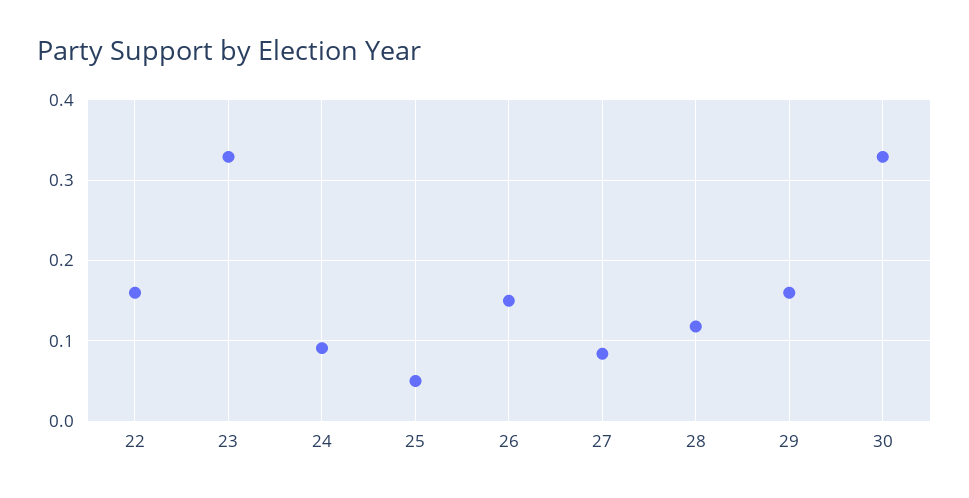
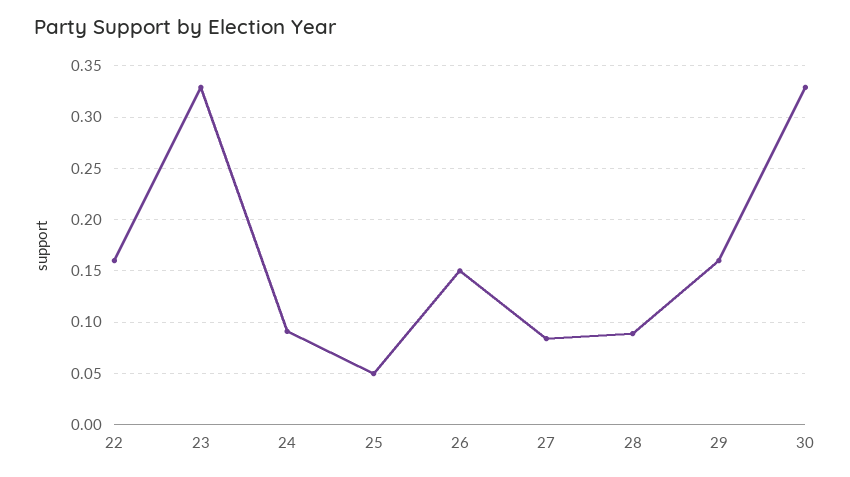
  {
    "22": 0.16,
    "23": 0.33,
    "24": 0.09,
    "25": 0.05,
    "26": 0.15,
    "27": 0.08,
-   "28": 0.12,
+   "28": 0.09,
    "29": 0.16,
    "30": 0.33
  }

